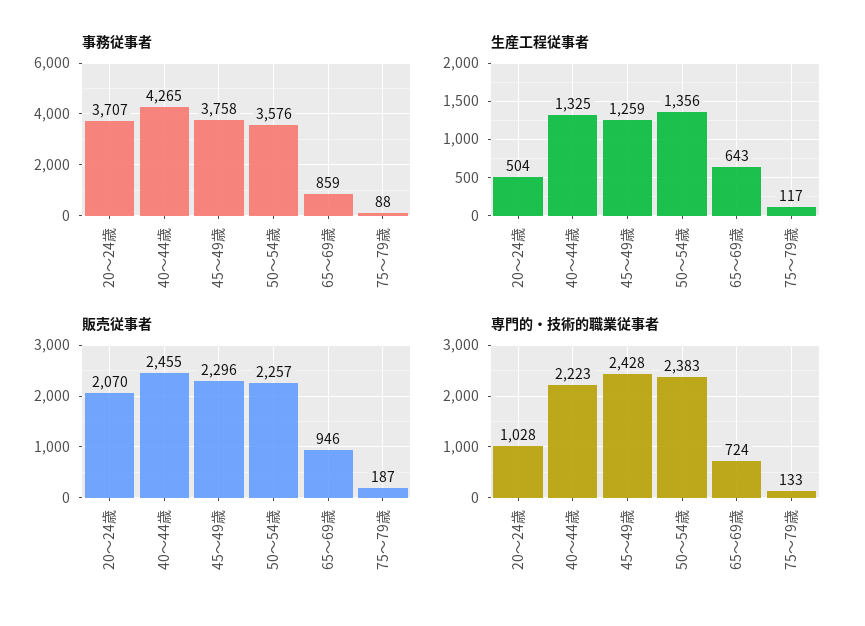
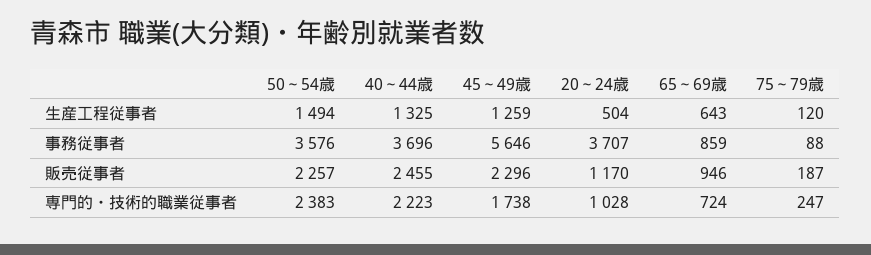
  {
    "事務従事者": {
      "20～24歳": 3707,
-     "40～44歳": 4265,
+     "40～44歳": 3696,
-     "45～49歳": 3758,
+     "45～49歳": 5646,
      "50～54歳": 3576,
      "65～69歳": 859,
      "75～79歳": 88
    },
    "生産工程従事者": {
      "20～24歳": 504,
      "40～44歳": 1325,
      "45～49歳": 1259,
-     "50～54歳": 1356,
+     "50～54歳": 1494,
      "65～69歳": 643,
-     "75～79歳": 117
+     "75～79歳": 120
    },
    "販売従事者": {
-     "20～24歳": 2070,
+     "20～24歳": 1170,
      "40～44歳": 2455,
      "45～49歳": 2296,
      "50～54歳": 2257,
      "65～69歳": 946,
      "75～79歳": 187
    },
    "専門的・技術的職業従事者": {
      "20～24歳": 1028,
      "40～44歳": 2223,
-     "45～49歳": 2428,
+     "45～49歳": 1738,
      "50～54歳": 2383,
      "65～69歳": 724,
-     "75～79歳": 133
+     "75～79歳": 247
    }
  }

